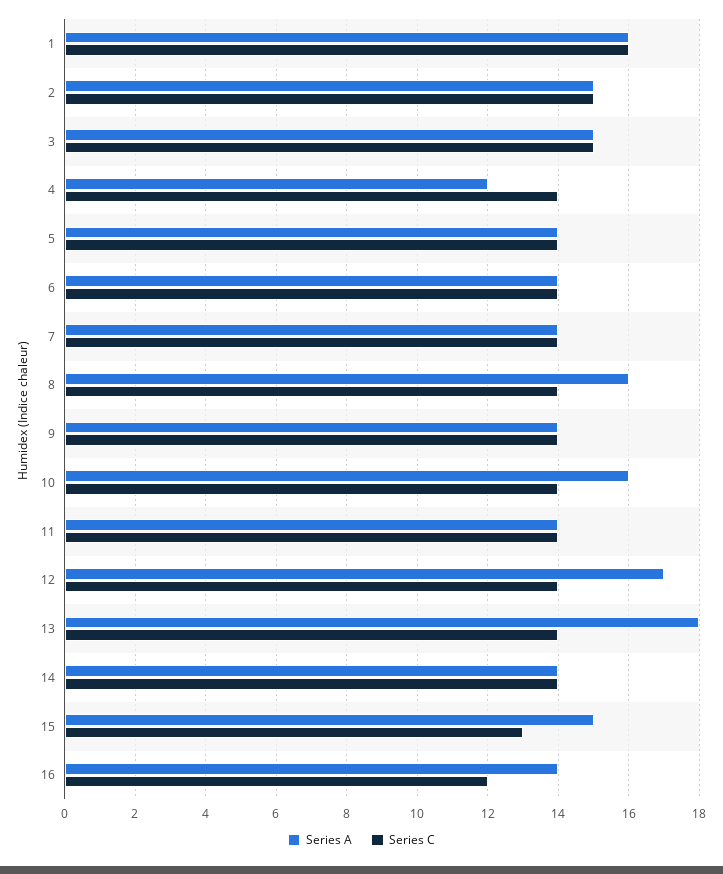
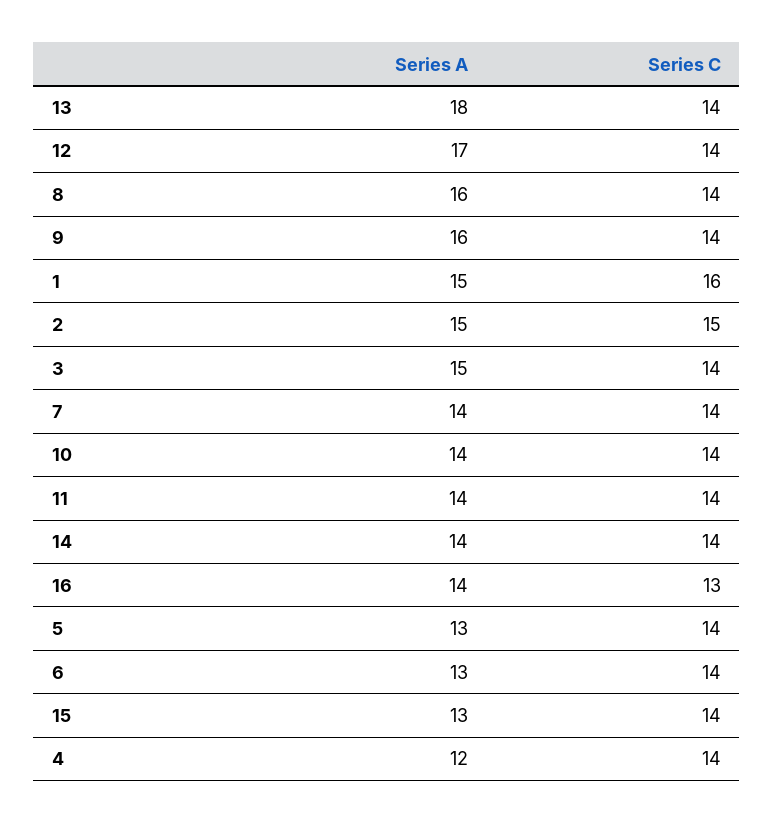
  {
    "Series A": {
-     "1": 16,
+     "1": 15,
      "2": 15,
      "3": 15,
      "4": 12,
-     "5": 14,
+     "5": 13,
-     "6": 14,
+     "6": 13,
      "7": 14,
      "8": 16,
-     "9": 14,
+     "9": 16,
-     "10": 16,
+     "10": 14,
      "11": 14,
      "12": 17,
      "13": 18,
      "14": 14,
-     "15": 15,
+     "15": 13,
      "16": 14
    },
    "Series C": {
      "1": 16,
      "2": 15,
-     "3": 15,
+     "3": 14,
      "4": 14,
      "5": 14,
      "6": 14,
      "7": 14,
      "8": 14,
      "9": 14,
      "10": 14,
      "11": 14,
      "12": 14,
      "13": 14,
      "14": 14,
-     "15": 13,
+     "15": 14,
-     "16": 12
+     "16": 13
    }
  }

